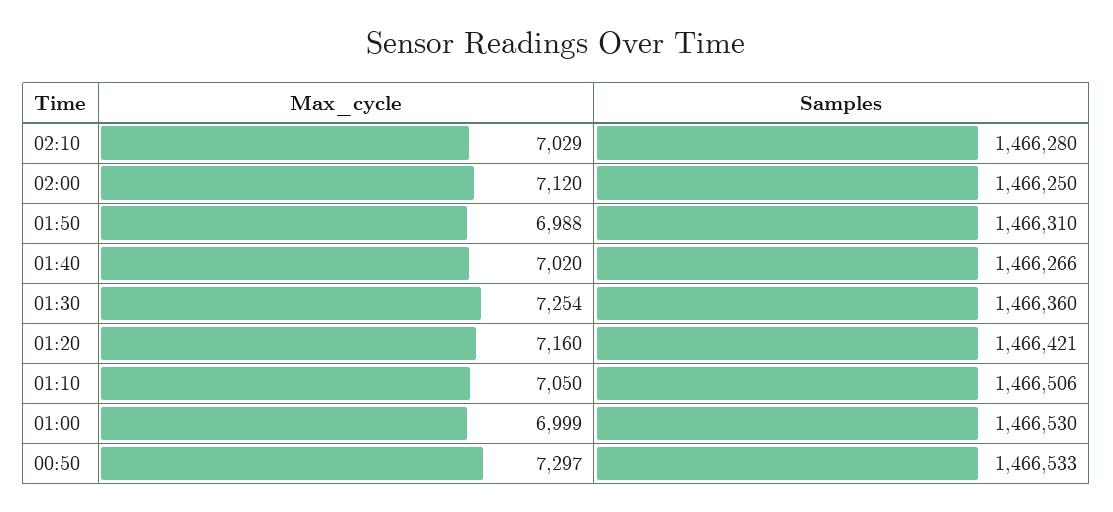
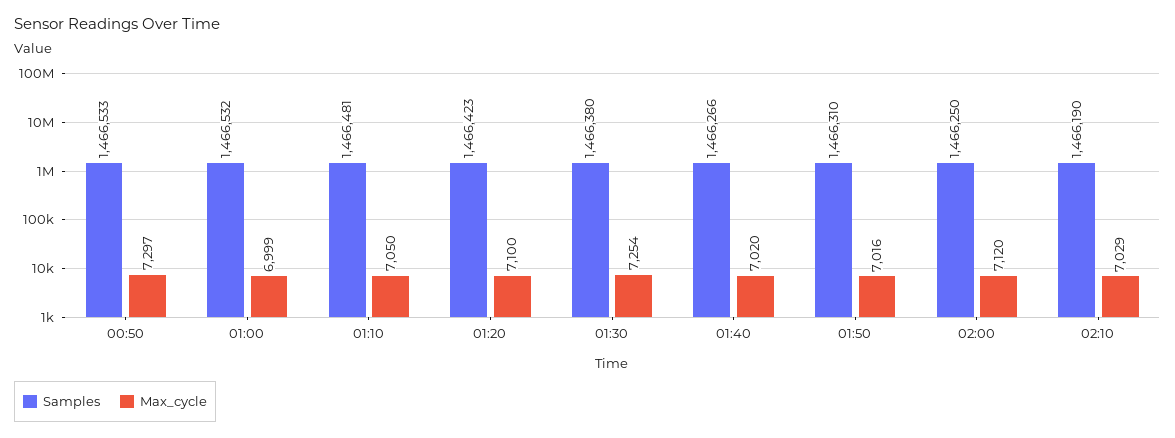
  {
    "Max_cycle": {
      "02:10": 7029,
      "02:00": 7120,
-     "01:50": 6988,
+     "01:50": 7016,
      "01:40": 7020,
      "01:30": 7254,
-     "01:20": 7160,
+     "01:20": 7100,
      "01:10": 7050,
      "01:00": 6999,
      "00:50": 7297
    },
    "Samples": {
-     "02:10": 1466280,
+     "02:10": 1466190,
      "02:00": 1466250,
      "01:50": 1466310,
      "01:40": 1466266,
-     "01:30": 1466360,
+     "01:30": 1466380,
-     "01:20": 1466421,
+     "01:20": 1466423,
-     "01:10": 1466506,
+     "01:10": 1466481,
-     "01:00": 1466530,
+     "01:00": 1466532,
      "00:50": 1466533
    }
  }

